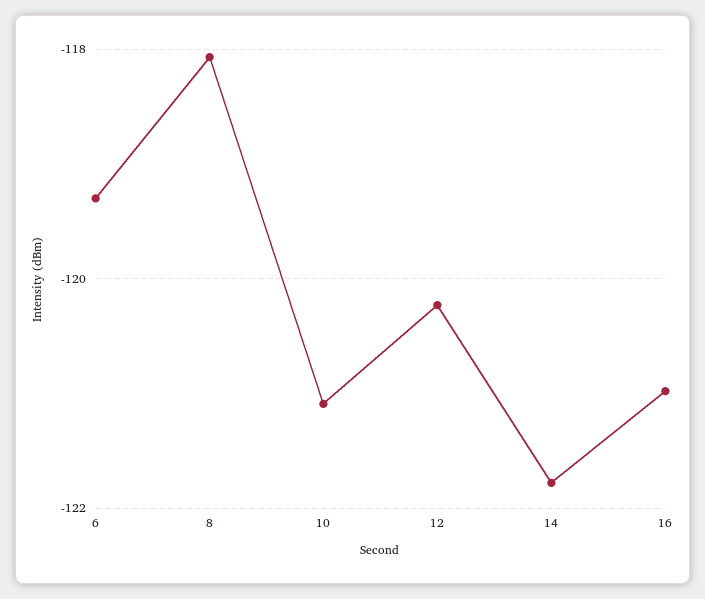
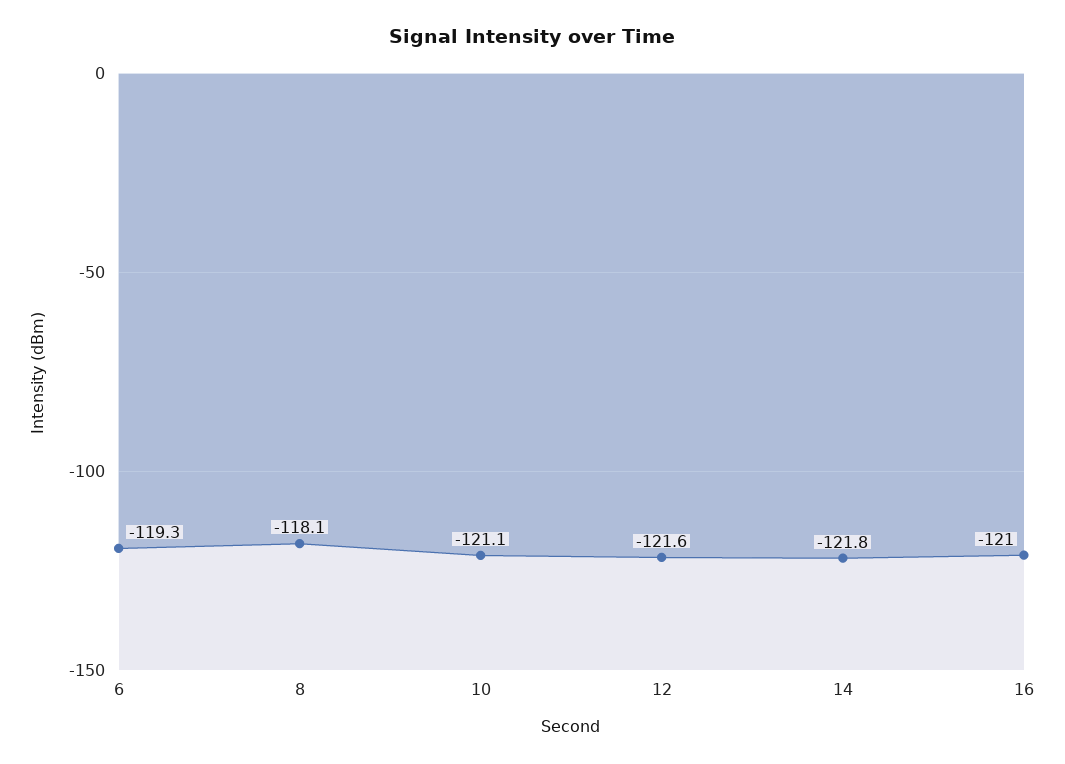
  {
    "6": -119.3,
    "8": -118.1,
    "10": -121.1,
-   "12": -120.2,
+   "12": -121.6,
    "14": -121.8,
    "16": -121
  }

